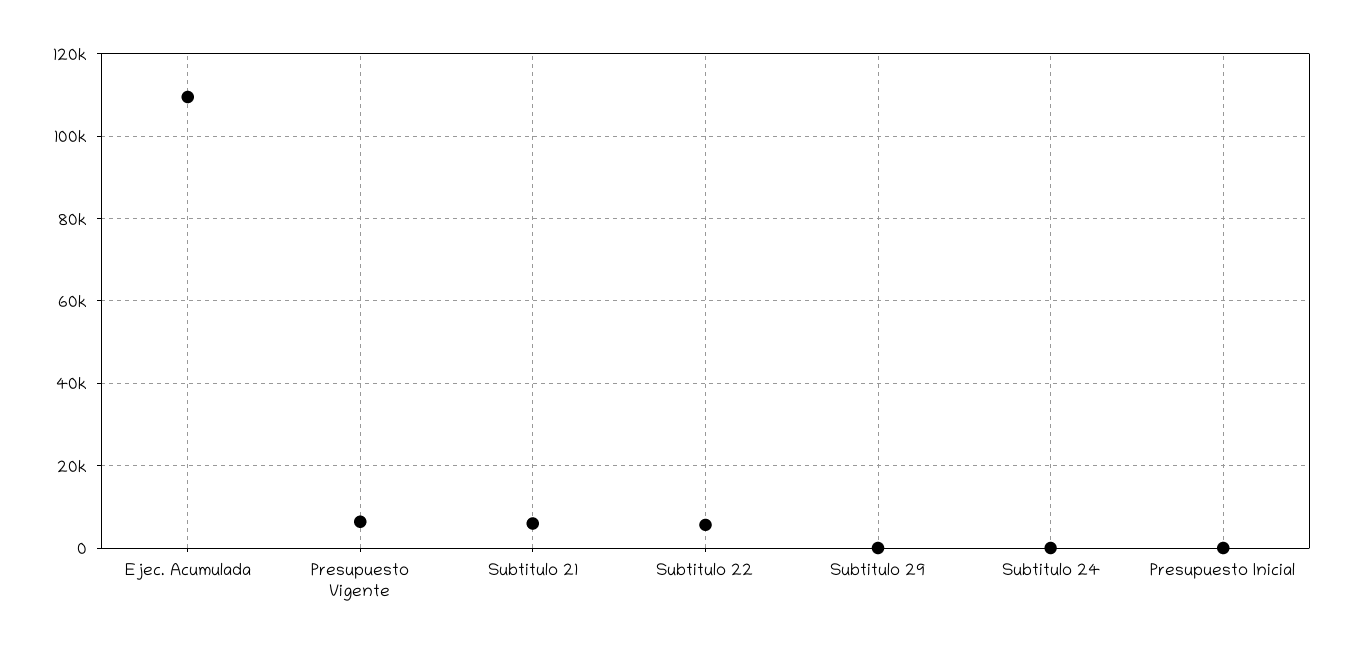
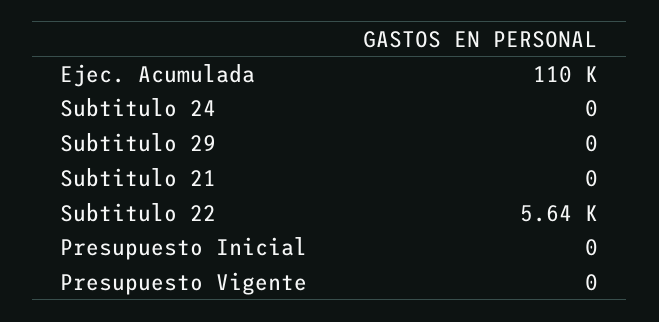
  {
    "Ejec. Acumulada": 110000,
-   "Presupuesto Vigente": 6000,
+   "Presupuesto Vigente": 0,
-   "Subtitulo 21": 6000,
+   "Subtitulo 21": 0,
    "Subtitulo 22": 5640,
    "Subtitulo 29": 0,
    "Subtitulo 24": 0,
    "Presupuesto Inicial": 0
  }

